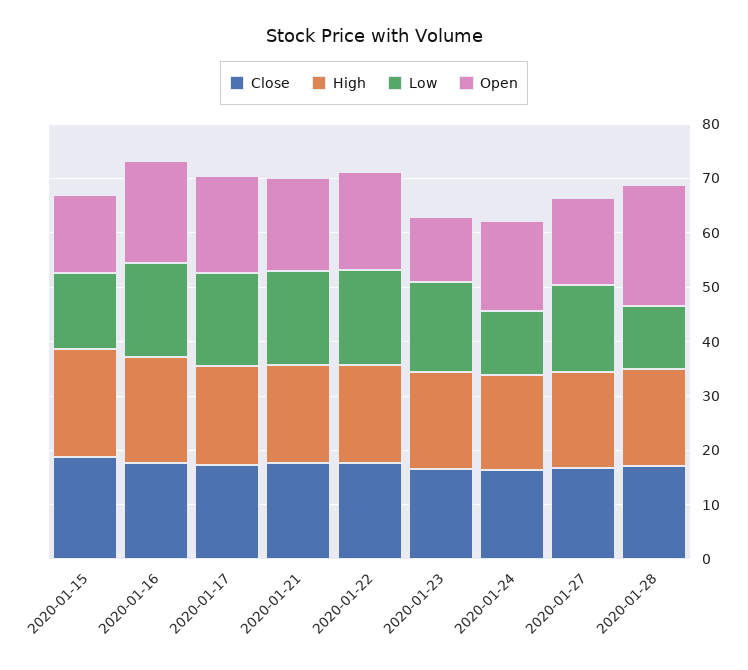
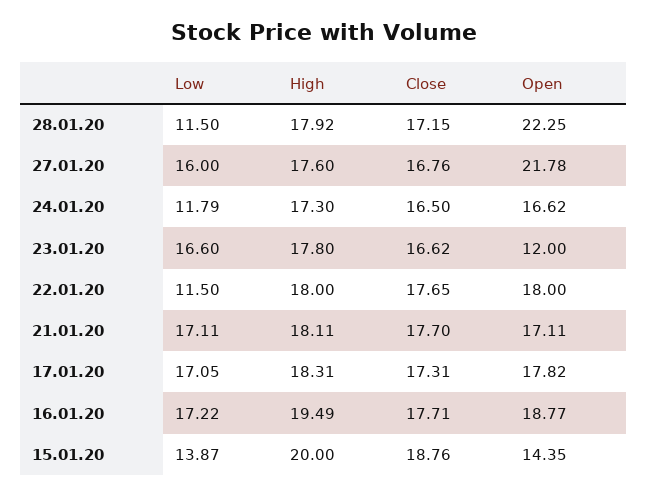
  {
    "Close": {
      "2020-01-15": 18.76,
      "2020-01-16": 17.71,
      "2020-01-17": 17.31,
      "2020-01-21": 17.7,
      "2020-01-22": 17.65,
      "2020-01-23": 16.62,
      "2020-01-24": 16.5,
      "2020-01-27": 16.76,
      "2020-01-28": 17.15
    },
    "High": {
      "2020-01-15": 20,
      "2020-01-16": 19.49,
      "2020-01-17": 18.31,
      "2020-01-21": 18.11,
      "2020-01-22": 18,
      "2020-01-23": 17.8,
      "2020-01-24": 17.3,
      "2020-01-27": 17.6,
      "2020-01-28": 17.92
    },
    "Low": {
      "2020-01-15": 13.87,
      "2020-01-16": 17.22,
      "2020-01-17": 17.05,
      "2020-01-21": 17.11,
-     "2020-01-22": 18,
+     "2020-01-22": 11.5,
      "2020-01-23": 16.6,
      "2020-01-24": 11.79,
      "2020-01-27": 16,
      "2020-01-28": 11.5
    },
    "Open": {
      "2020-01-15": 14.35,
      "2020-01-16": 18.77,
      "2020-01-17": 17.82,
      "2020-01-21": 17.11,
      "2020-01-22": 18,
      "2020-01-23": 12,
      "2020-01-24": 16.62,
-     "2020-01-27": 16,
+     "2020-01-27": 21.78,
      "2020-01-28": 22.25
    }
  }

